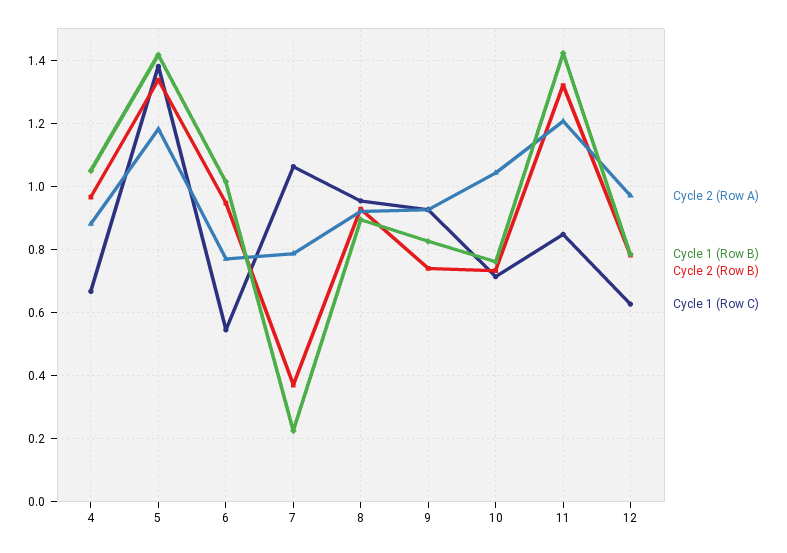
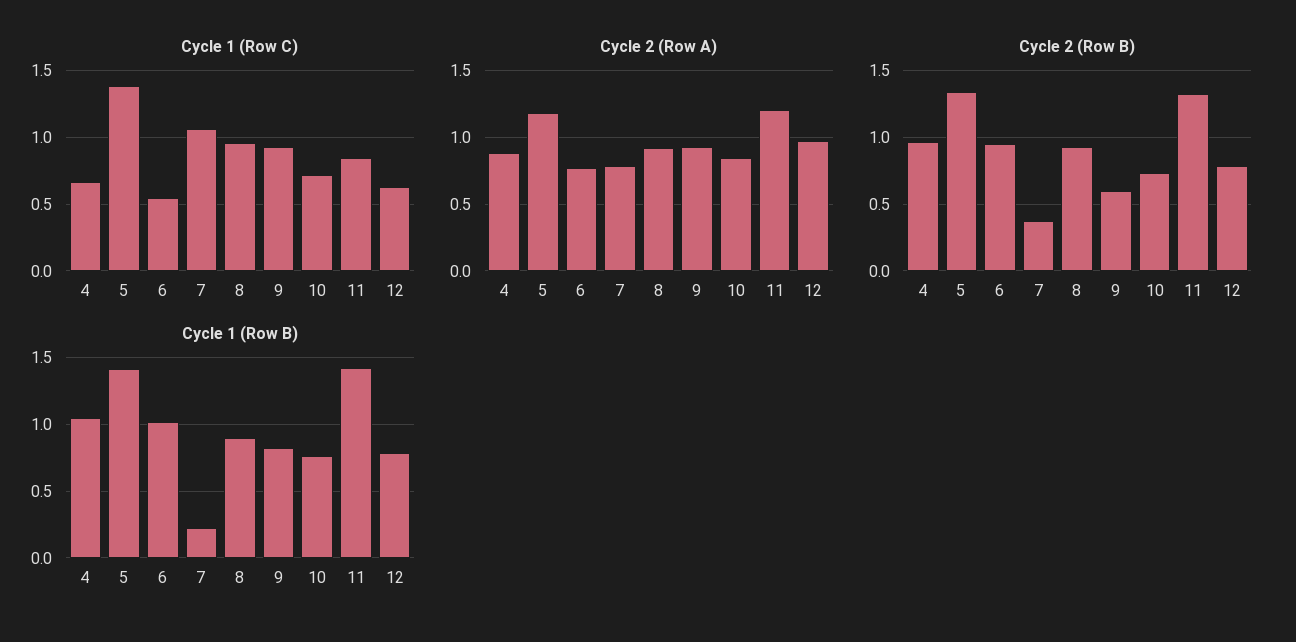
  {
    "Cycle 2 (Row A)": {
      "4": 0.88,
      "5": 1.18,
      "6": 0.78,
      "7": 0.78,
      "8": 0.92,
      "9": 0.92,
-     "10": 1.04,
+     "10": 0.85,
      "11": 1.2,
      "12": 0.98
    },
    "Cycle 1 (Row B)": {
      "4": 1.04,
      "5": 1.42,
      "6": 1.02,
      "7": 0.22,
      "8": 0.9,
      "9": 0.82,
      "10": 0.76,
      "11": 1.42,
      "12": 0.78
    },
    "Cycle 2 (Row B)": {
      "4": 0.96,
      "5": 1.34,
      "6": 0.94,
      "7": 0.38,
      "8": 0.92,
-     "9": 0.74,
+     "9": 0.6,
      "10": 0.74,
      "11": 1.32,
      "12": 0.78
    },
    "Cycle 1 (Row C)": {
      "4": 0.66,
      "5": 1.38,
      "6": 0.54,
      "7": 1.06,
      "8": 0.96,
      "9": 0.92,
      "10": 0.72,
      "11": 0.84,
      "12": 0.62
    }
  }

